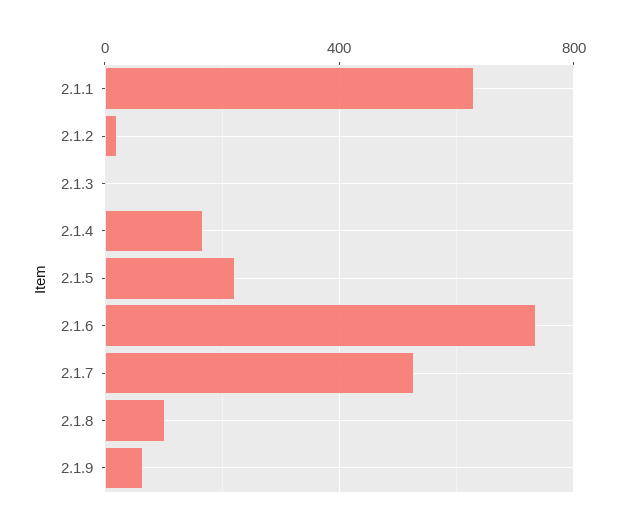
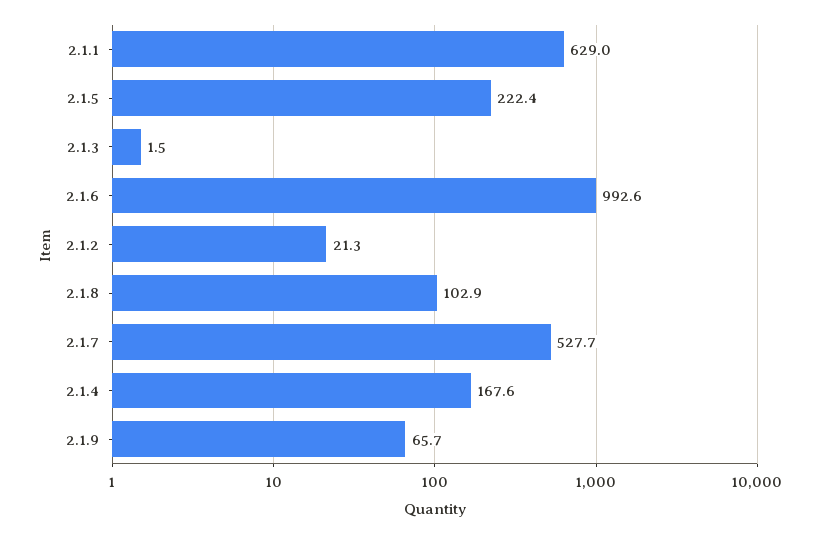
  {
    "2.1.1": 629,
    "2.1.2": 21.3,
    "2.1.3": 1.5,
    "2.1.4": 167.6,
    "2.1.5": 222.4,
-   "2.1.6": 750,
+   "2.1.6": 992.6,
    "2.1.7": 527.7,
    "2.1.8": 102.9,
    "2.1.9": 65.7
  }

